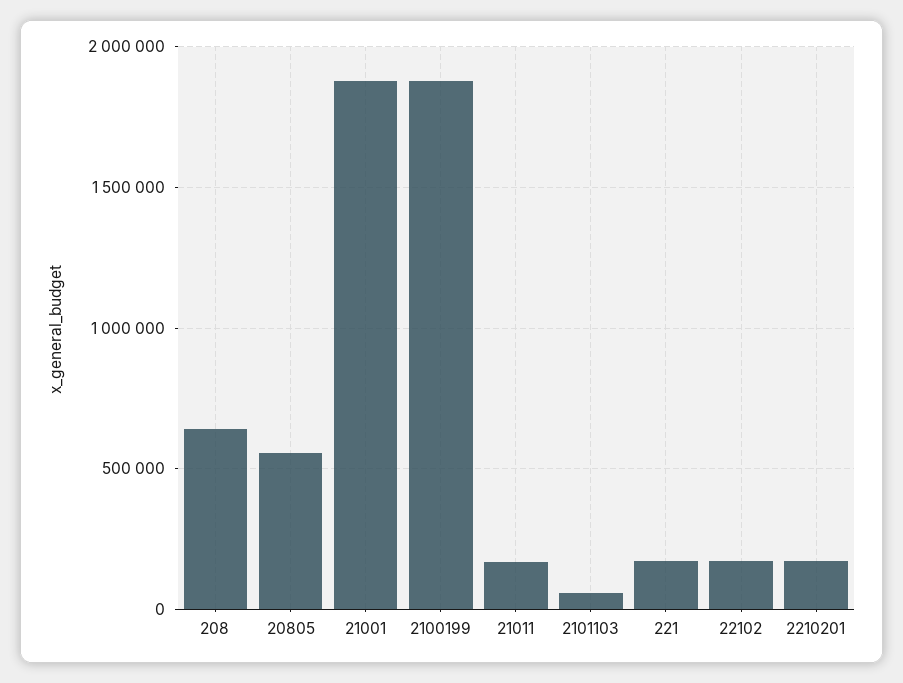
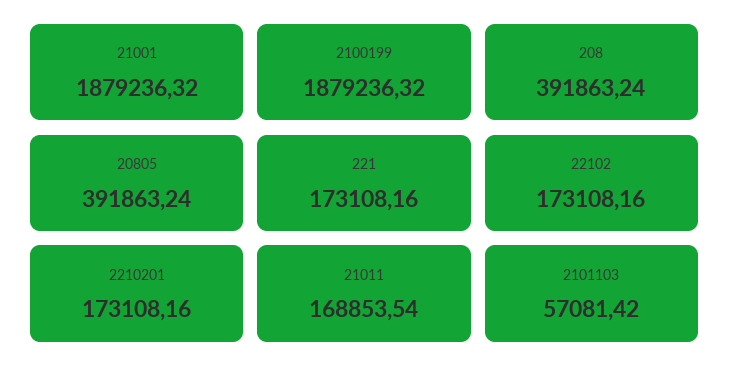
  {
-   "208": 650000,
+   "208": 391863.24,
-   "20805": 550000,
+   "20805": 391863.24,
    "21001": 1879236.32,
    "2100199": 1879236.32,
    "21011": 168853.54,
    "2101103": 57081.42,
    "221": 173108.16,
    "22102": 173108.16,
    "2210201": 173108.16
  }

